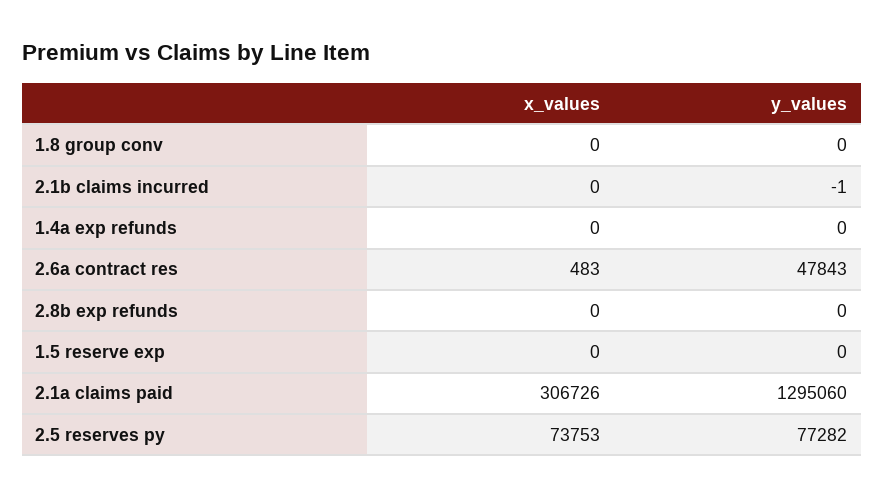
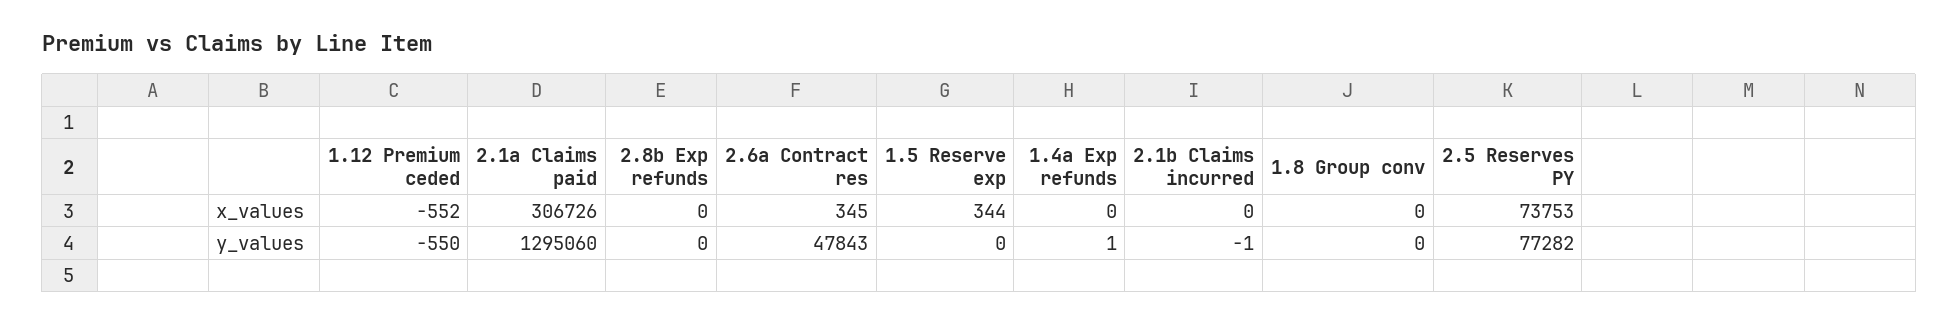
  {
    "x_values": {
      "1.8 group conv": 0,
      "2.1b claims incurred": 0,
      "1.4a exp refunds": 0,
-     "2.6a contract res": 483,
+     "2.6a contract res": 345,
      "2.8b exp refunds": 0,
-     "1.5 reserve exp": 0,
+     "1.5 reserve exp": 344,
      "2.1a claims paid": 306726,
-     "2.5 reserves py": 73753
+     "2.5 reserves py": 73753,
+     "1.12 Premium ceded": -552
    },
    "y_values": {
      "1.8 group conv": 0,
      "2.1b claims incurred": -1,
-     "1.4a exp refunds": 0,
+     "1.4a exp refunds": 1,
      "2.6a contract res": 47843,
      "2.8b exp refunds": 0,
      "1.5 reserve exp": 0,
      "2.1a claims paid": 1295060,
-     "2.5 reserves py": 77282
+     "2.5 reserves py": 77282,
+     "1.12 Premium ceded": -550
    }
  }

